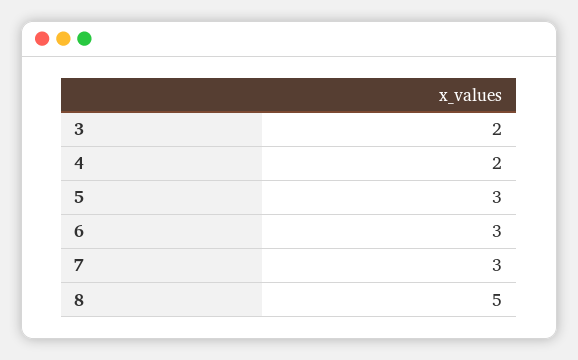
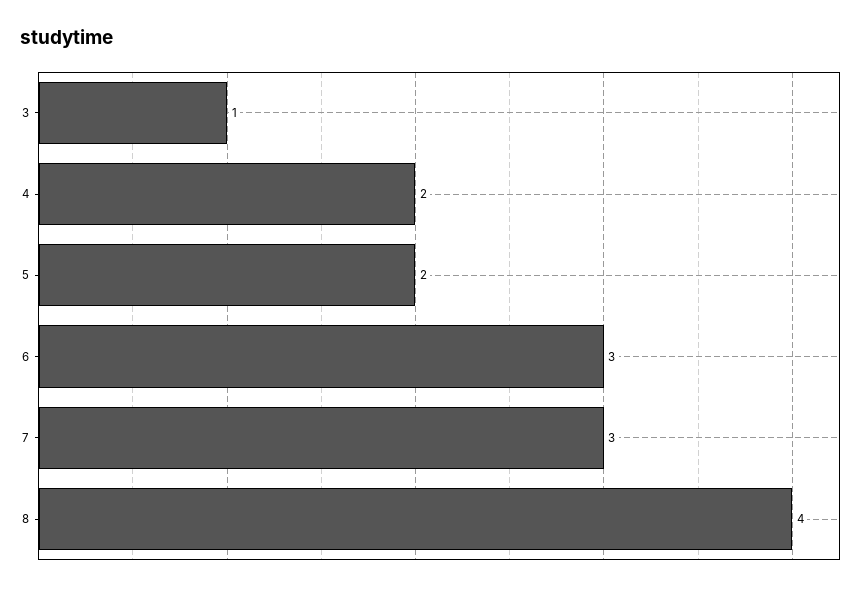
  {
-   "3": 2,
+   "3": 1,
    "4": 2,
-   "5": 3,
+   "5": 2,
    "6": 3,
    "7": 3,
-   "8": 5
+   "8": 4
  }

